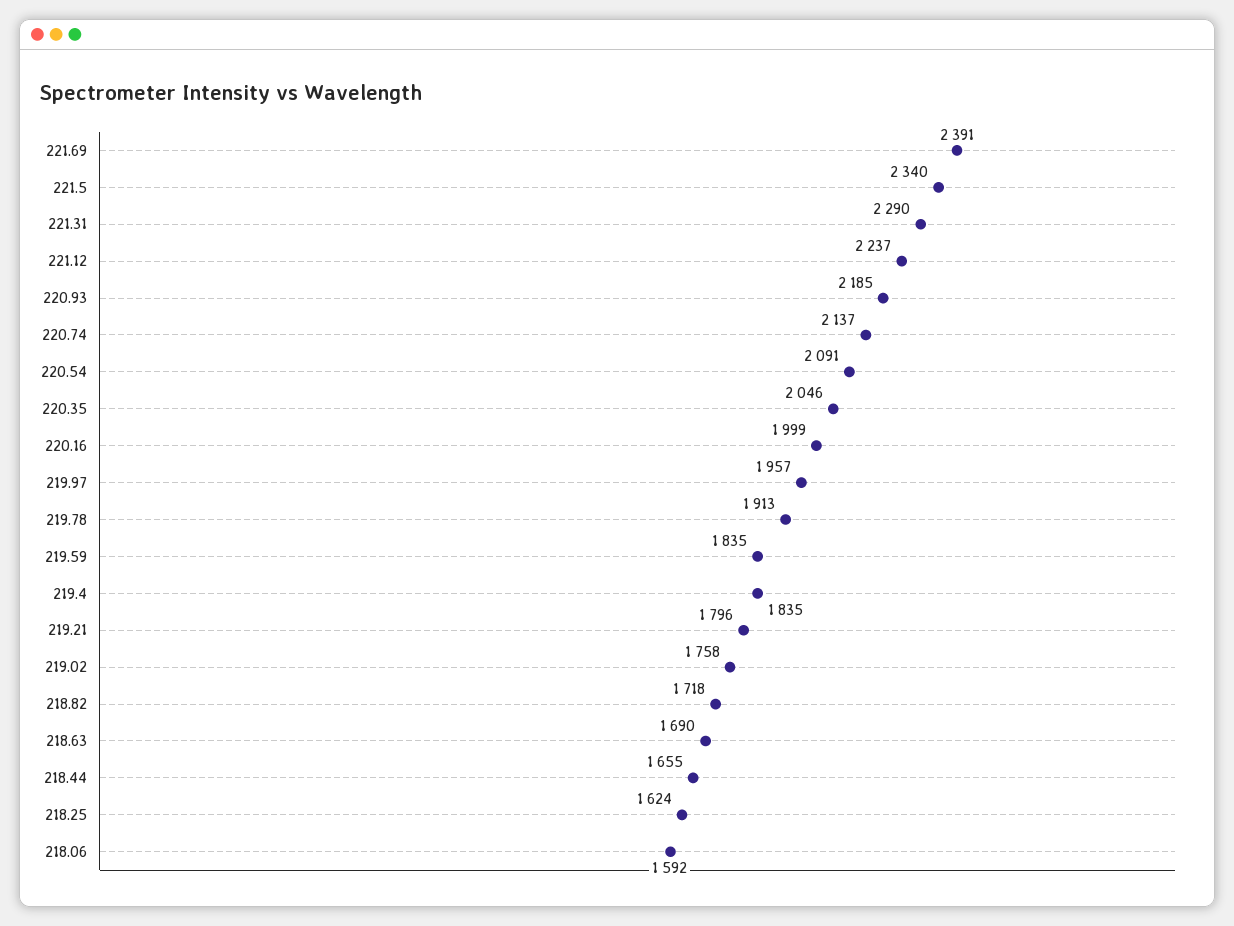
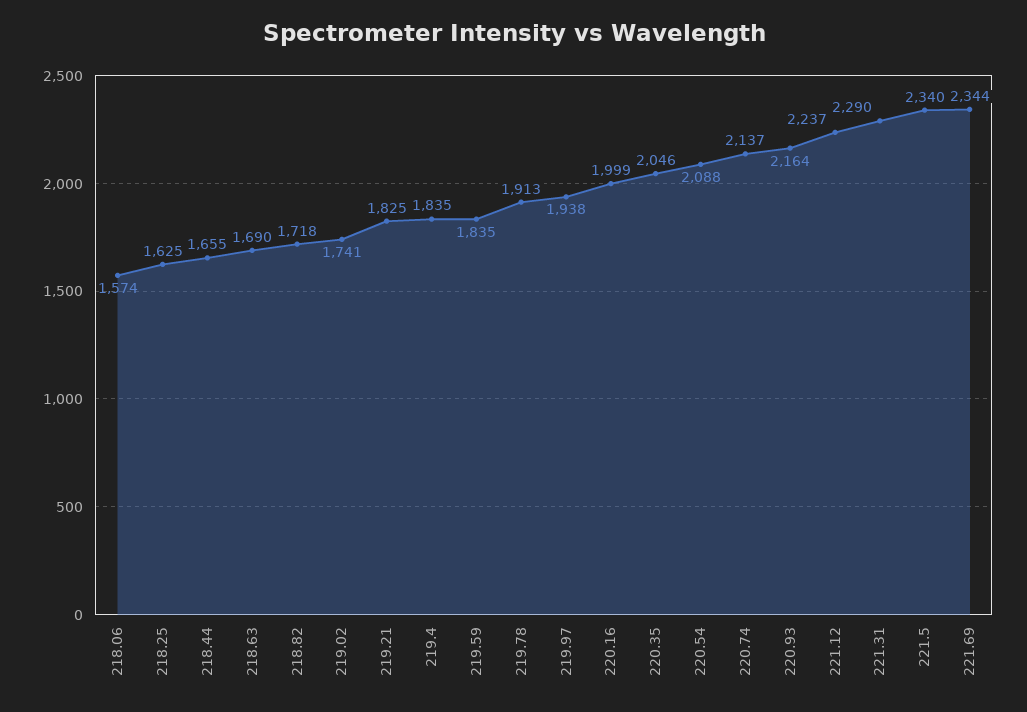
  {
-   "221.69": 2391,
+   "221.69": 2344,
    "221.5": 2340,
    "221.31": 2290,
    "221.12": 2237,
-   "220.93": 2185,
+   "220.93": 2164,
    "220.74": 2137,
-   "220.54": 2091,
+   "220.54": 2088,
    "220.35": 2046,
    "220.16": 1999,
-   "219.97": 1957,
+   "219.97": 1938,
    "219.78": 1913,
    "219.59": 1835,
    "219.4": 1835,
-   "219.21": 1796,
+   "219.21": 1825,
-   "219.02": 1758,
+   "219.02": 1741,
    "218.82": 1718,
    "218.63": 1690,
    "218.44": 1655,
-   "218.25": 1624,
+   "218.25": 1625,
-   "218.06": 1592
+   "218.06": 1574
  }

